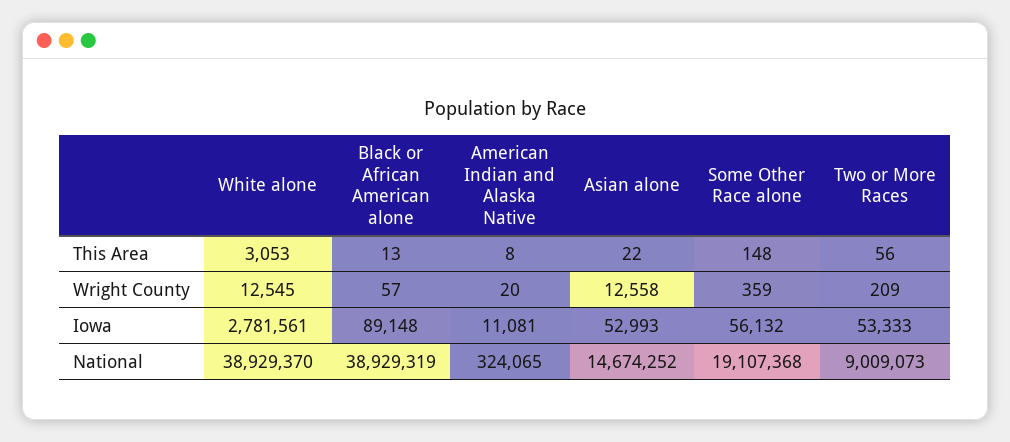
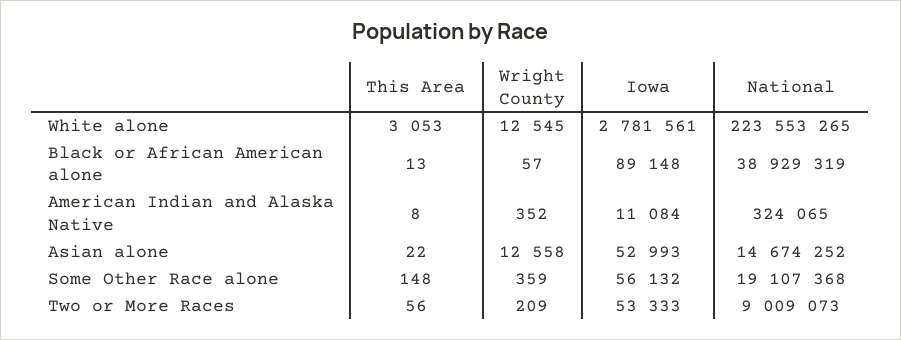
  {
    "White alone": {
      "This Area": 3053,
      "Wright County": 12545,
      "Iowa": 2781561,
-     "National": 38929370
+     "National": 223553265
    },
    "Black or African American alone": {
      "This Area": 13,
      "Wright County": 57,
      "Iowa": 89148,
      "National": 38929319
    },
    "American Indian and Alaska Native": {
      "This Area": 8,
-     "Wright County": 20,
+     "Wright County": 352,
-     "Iowa": 11081,
+     "Iowa": 11084,
      "National": 324065
    },
    "Asian alone": {
      "This Area": 22,
      "Wright County": 12558,
      "Iowa": 52993,
      "National": 14674252
    },
    "Some Other Race alone": {
      "This Area": 148,
      "Wright County": 359,
      "Iowa": 56132,
      "National": 19107368
    },
    "Two or More Races": {
      "This Area": 56,
      "Wright County": 209,
      "Iowa": 53333,
      "National": 9009073
    }
  }

